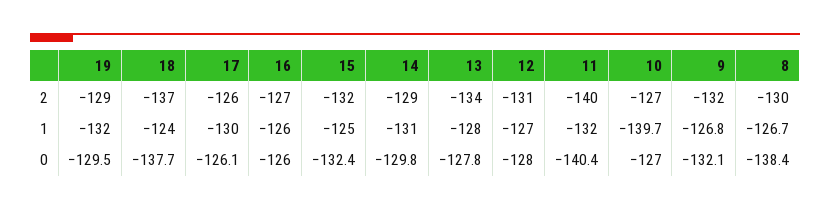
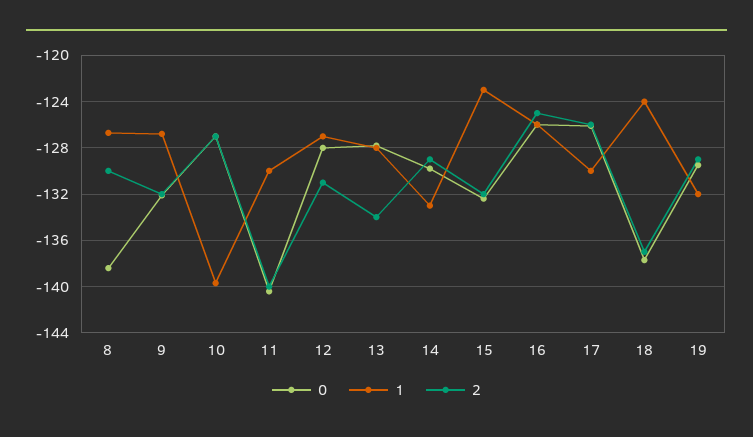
  {
    "2": {
      "19": -129,
      "18": -137,
      "17": -126,
-     "16": -127,
+     "16": -125,
      "15": -132,
      "14": -129,
      "13": -134,
      "12": -131,
      "11": -140,
      "10": -127,
      "9": -132,
      "8": -130
    },
    "1": {
      "19": -132,
      "18": -124,
      "17": -130,
      "16": -126,
-     "15": -125,
+     "15": -123,
-     "14": -131,
+     "14": -133,
      "13": -128,
      "12": -127,
-     "11": -132,
+     "11": -130,
      "10": -139.7,
      "9": -126.8,
      "8": -126.7
    },
    "0": {
      "19": -129.5,
      "18": -137.7,
      "17": -126.1,
      "16": -126,
      "15": -132.4,
      "14": -129.8,
      "13": -127.8,
      "12": -128,
      "11": -140.4,
      "10": -127,
      "9": -132.1,
      "8": -138.4
    }
  }

